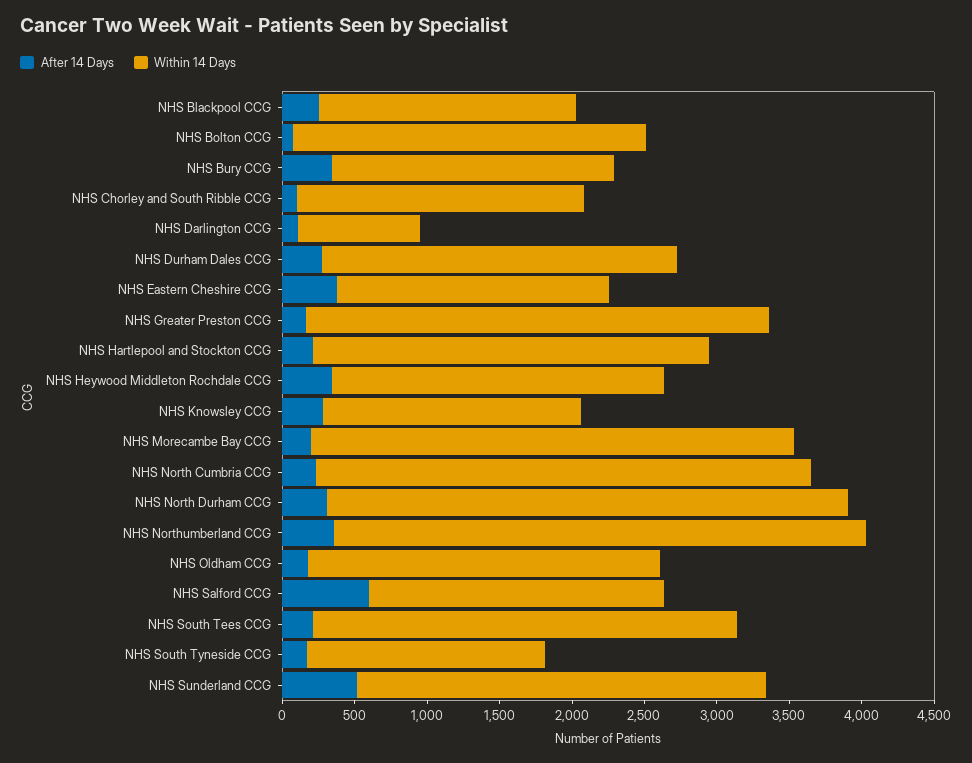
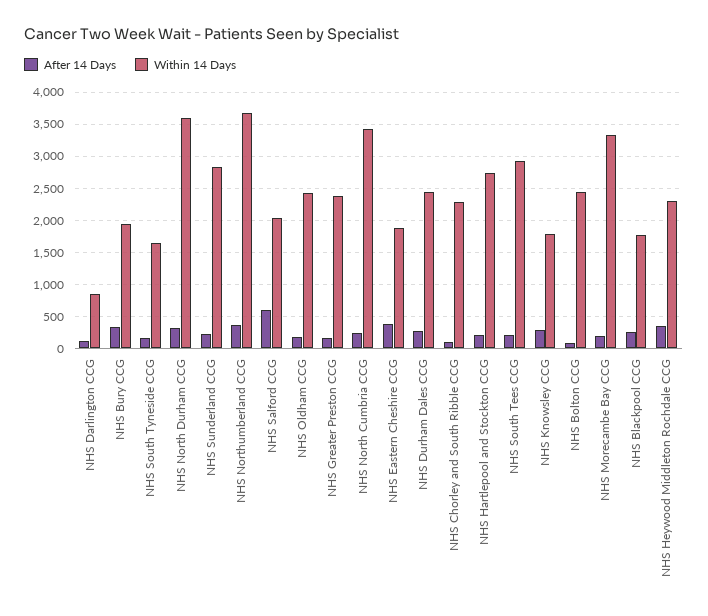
  {
    "After 14 Days": {
      "NHS Blackpool CCG": 300,
      "NHS Bolton CCG": 100,
      "NHS Bury CCG": 300,
      "NHS Chorley and South Ribble CCG": 100,
      "NHS Darlington CCG": 100,
      "NHS Durham Dales CCG": 300,
      "NHS Eastern Cheshire CCG": 400,
      "NHS Greater Preston CCG": 200,
      "NHS Hartlepool and Stockton CCG": 200,
      "NHS Heywood Middleton Rochdale CCG": 300,
      "NHS Knowsley CCG": 300,
      "NHS Morecambe Bay CCG": 200,
      "NHS North Cumbria CCG": 200,
      "NHS North Durham CCG": 300,
      "NHS Northumberland CCG": 400,
      "NHS Oldham CCG": 200,
      "NHS Salford CCG": 600,
      "NHS South Tees CCG": 200,
      "NHS South Tyneside CCG": 200,
-     "NHS Sunderland CCG": 500
+     "NHS Sunderland CCG": 200
    },
    "Within 14 Days": {
      "NHS Blackpool CCG": 1800,
      "NHS Bolton CCG": 2400,
      "NHS Bury CCG": 1900,
-     "NHS Chorley and South Ribble CCG": 2000,
+     "NHS Chorley and South Ribble CCG": 2300,
      "NHS Darlington CCG": 800,
      "NHS Durham Dales CCG": 2400,
      "NHS Eastern Cheshire CCG": 1900,
-     "NHS Greater Preston CCG": 3200,
+     "NHS Greater Preston CCG": 2400,
      "NHS Hartlepool and Stockton CCG": 2700,
      "NHS Heywood Middleton Rochdale CCG": 2300,
      "NHS Knowsley CCG": 1800,
      "NHS Morecambe Bay CCG": 3300,
      "NHS North Cumbria CCG": 3400,
      "NHS North Durham CCG": 3600,
      "NHS Northumberland CCG": 3700,
      "NHS Oldham CCG": 2400,
      "NHS Salford CCG": 2000,
      "NHS South Tees CCG": 2900,
      "NHS South Tyneside CCG": 1600,
      "NHS Sunderland CCG": 2800
    }
  }

